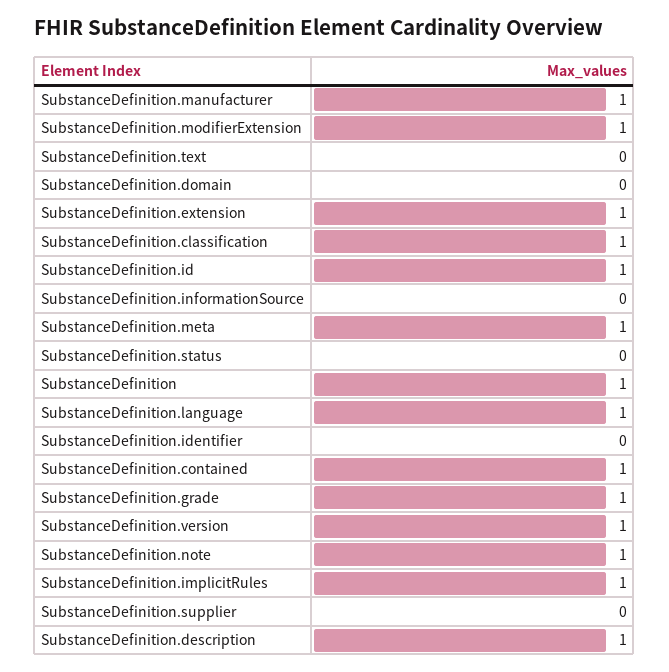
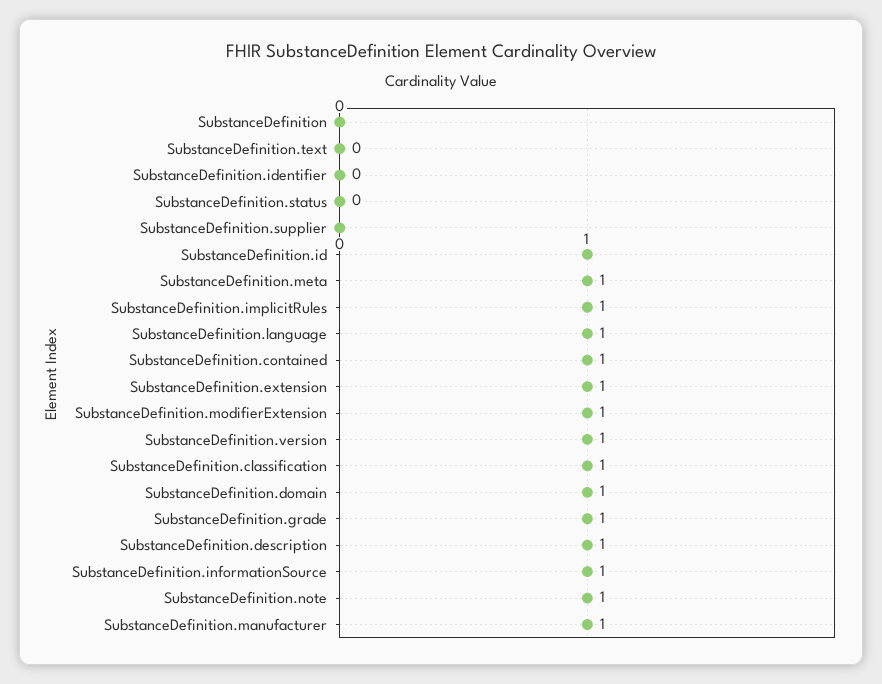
  {
    "SubstanceDefinition.manufacturer": 1,
    "SubstanceDefinition.modifierExtension": 1,
    "SubstanceDefinition.text": 0,
-   "SubstanceDefinition.domain": 0,
+   "SubstanceDefinition.domain": 1,
    "SubstanceDefinition.extension": 1,
    "SubstanceDefinition.classification": 1,
    "SubstanceDefinition.id": 1,
-   "SubstanceDefinition.informationSource": 0,
+   "SubstanceDefinition.informationSource": 1,
    "SubstanceDefinition.meta": 1,
    "SubstanceDefinition.status": 0,
-   "SubstanceDefinition": 1,
+   "SubstanceDefinition": 0,
    "SubstanceDefinition.language": 1,
    "SubstanceDefinition.identifier": 0,
    "SubstanceDefinition.contained": 1,
    "SubstanceDefinition.grade": 1,
    "SubstanceDefinition.version": 1,
    "SubstanceDefinition.note": 1,
    "SubstanceDefinition.implicitRules": 1,
    "SubstanceDefinition.supplier": 0,
    "SubstanceDefinition.description": 1
  }

